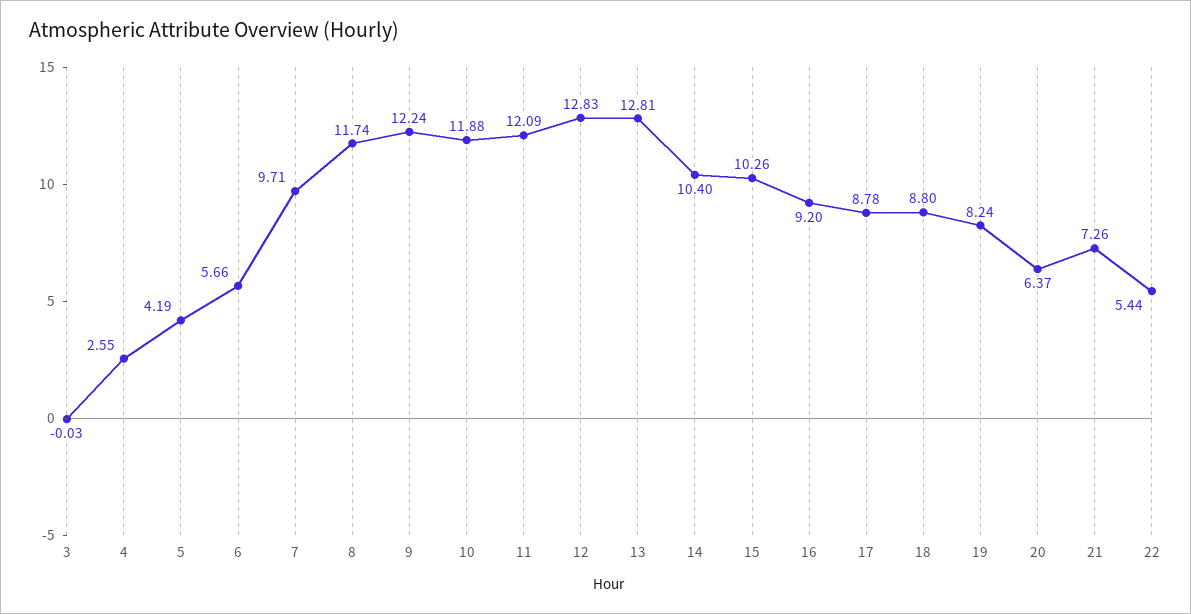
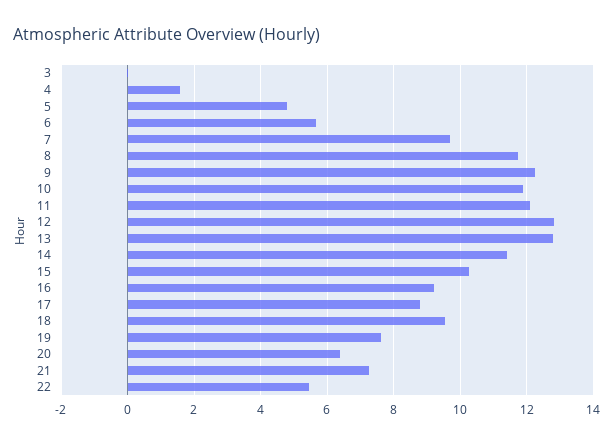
  {
    "3": -0.03,
-   "4": 2.55,
+   "4": 1.6,
-   "5": 4.19,
+   "5": 4.8,
    "6": 5.66,
    "7": 9.71,
    "8": 11.74,
    "9": 12.24,
    "10": 11.88,
    "11": 12.09,
    "12": 12.83,
    "13": 12.81,
-   "14": 10.4,
+   "14": 11.4,
    "15": 10.26,
    "16": 9.2,
    "17": 8.78,
-   "18": 8.8,
+   "18": 9.6,
-   "19": 8.24,
+   "19": 7.6,
    "20": 6.37,
    "21": 7.26,
    "22": 5.44
  }

